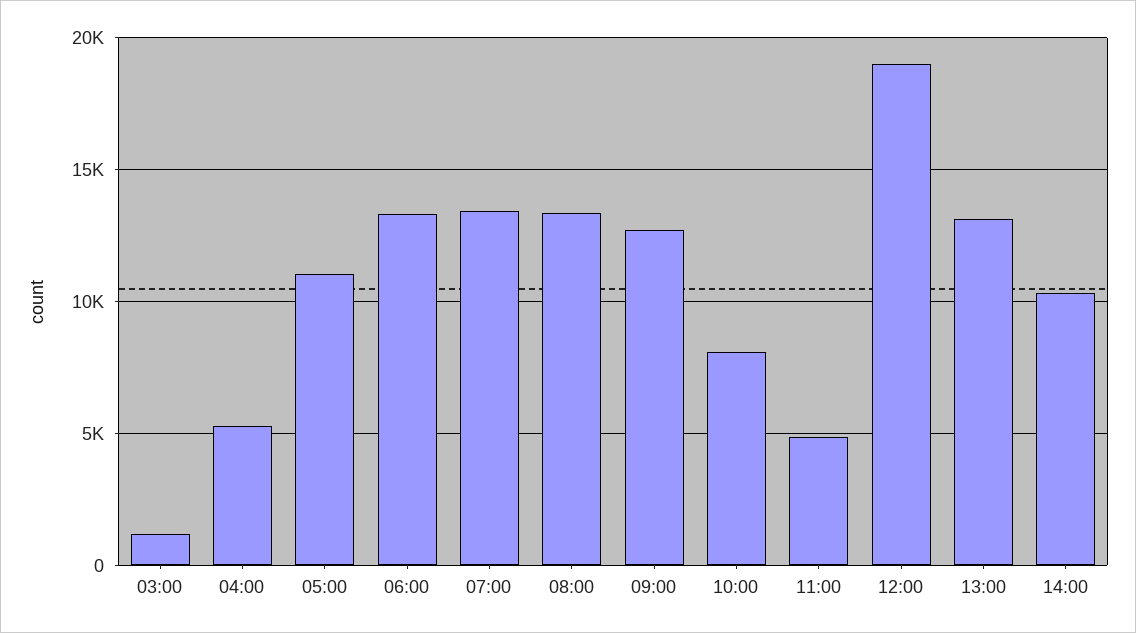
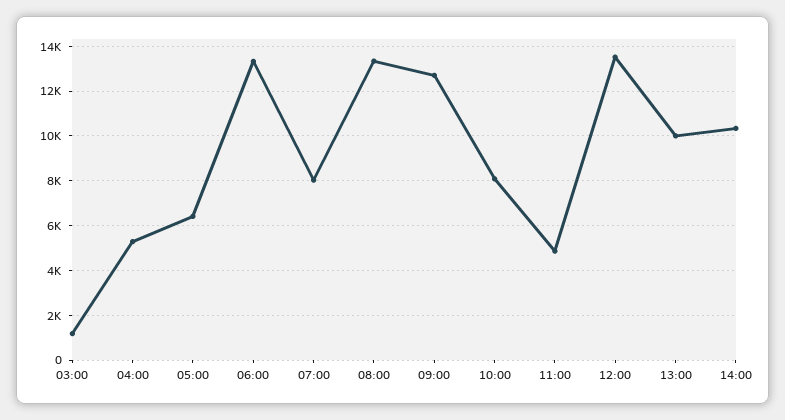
  {
    "03:00": 1000,
    "04:00": 5500,
-   "05:00": 11000,
+   "05:00": 6500,
    "06:00": 13500,
-   "07:00": 13500,
+   "07:00": 8000,
    "08:00": 13500,
    "09:00": 12500,
    "10:00": 8000,
    "11:00": 5000,
-   "12:00": 19000,
+   "12:00": 13500,
-   "13:00": 13000,
+   "13:00": 10000,
    "14:00": 10500
  }

